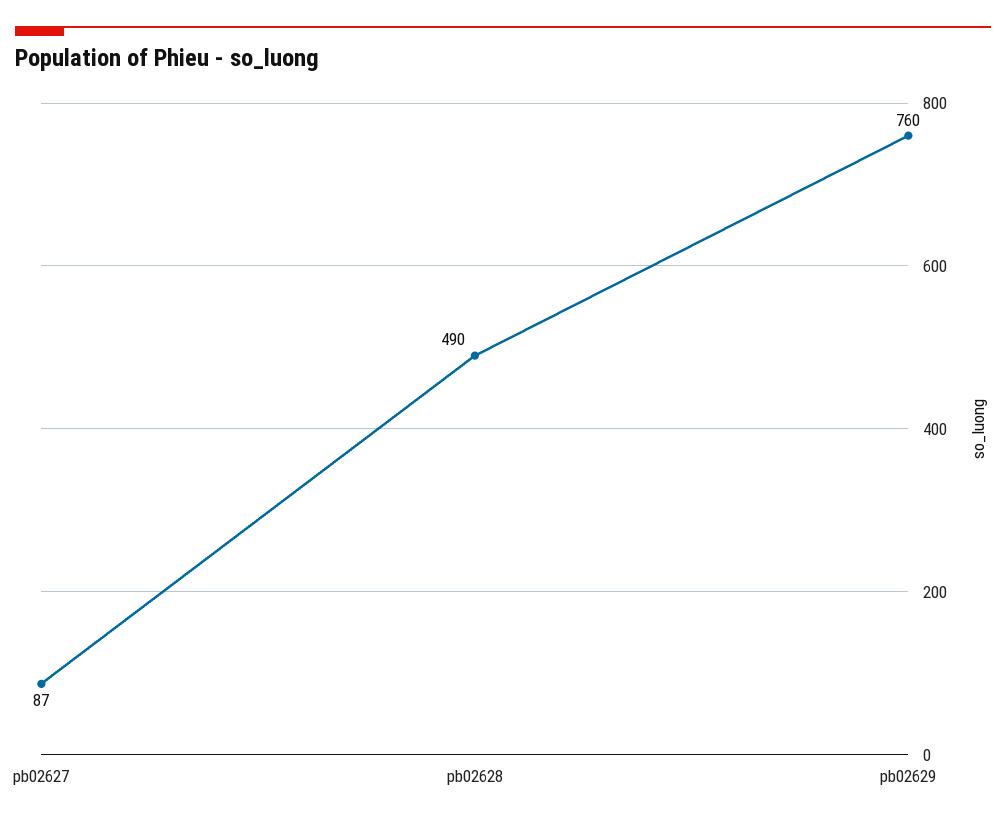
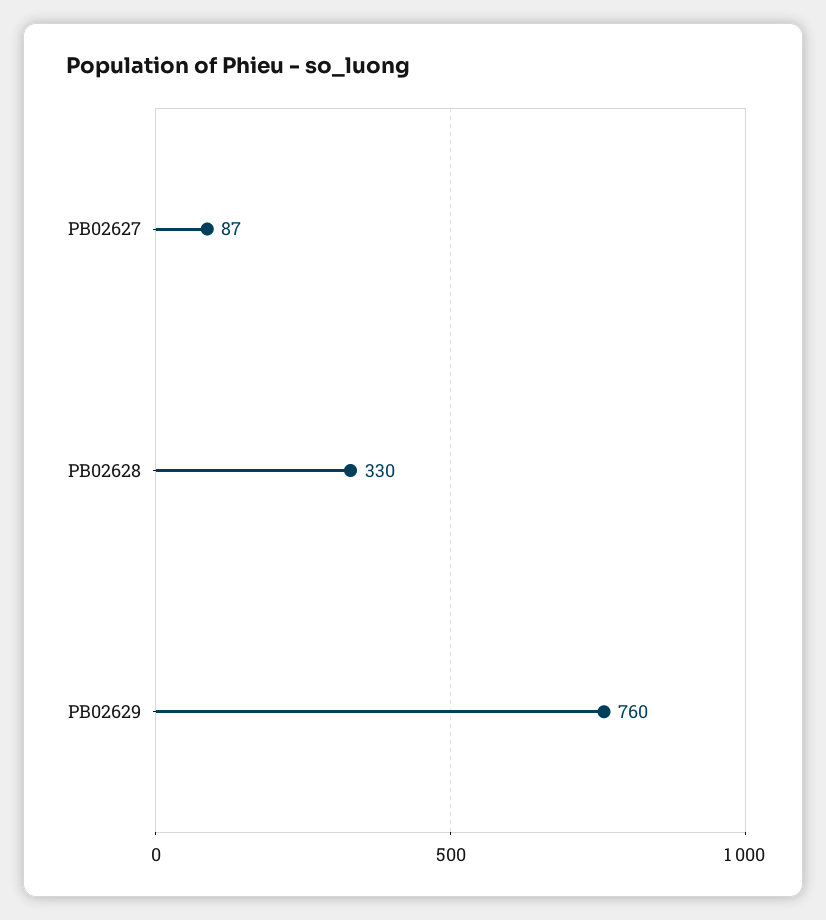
  {
    "pb02627": 87,
-   "pb02628": 490,
+   "pb02628": 330,
    "pb02629": 760
  }

